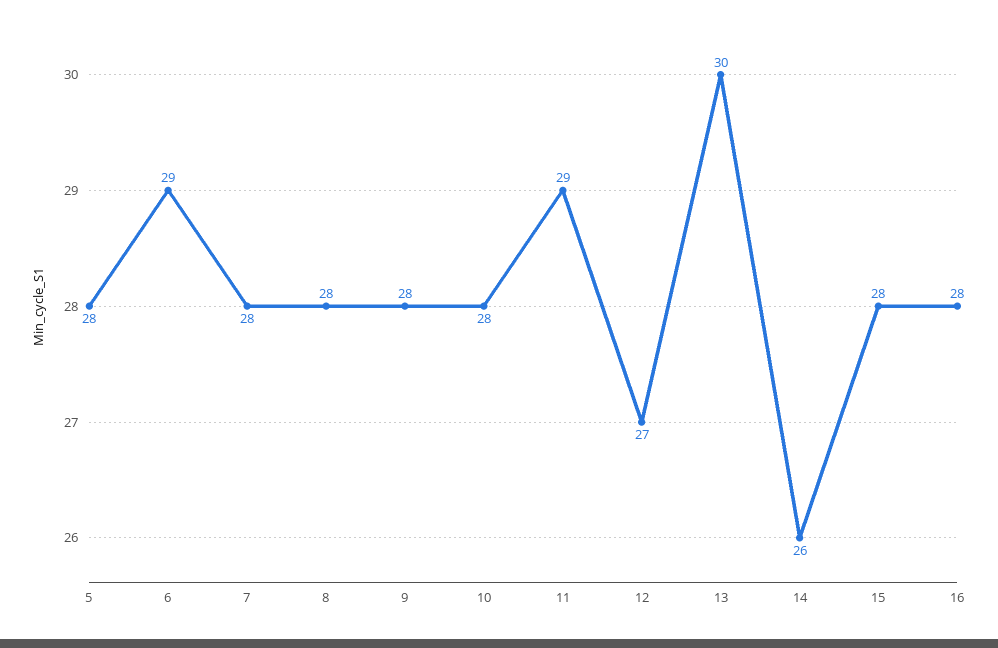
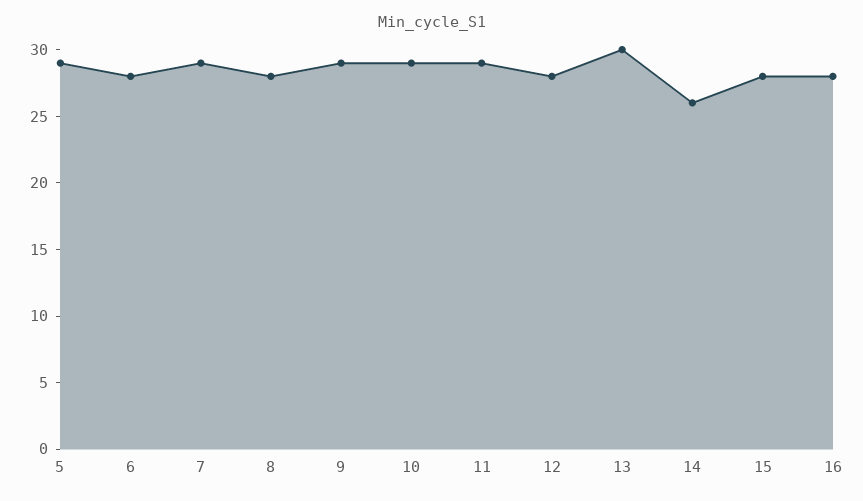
  {
-   "5": 28,
+   "5": 29,
-   "6": 29,
+   "6": 28,
-   "7": 28,
+   "7": 29,
    "8": 28,
-   "9": 28,
+   "9": 29,
-   "10": 28,
+   "10": 29,
    "11": 29,
-   "12": 27,
+   "12": 28,
    "13": 30,
    "14": 26,
    "15": 28,
    "16": 28
  }

